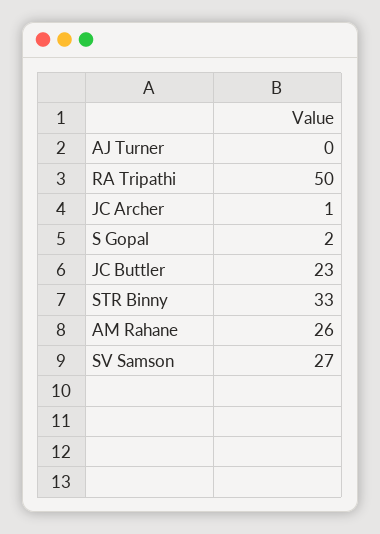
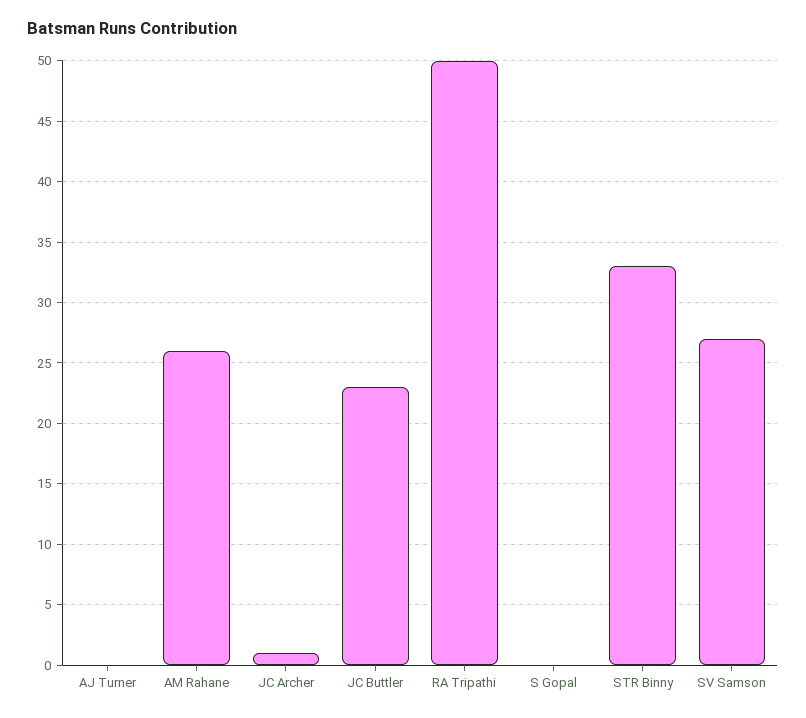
  {
    "AJ Turner": 0,
    "RA Tripathi": 50,
    "JC Archer": 1,
-   "S Gopal": 2,
+   "S Gopal": 0,
    "JC Buttler": 23,
    "STR Binny": 33,
    "AM Rahane": 26,
    "SV Samson": 27
  }

